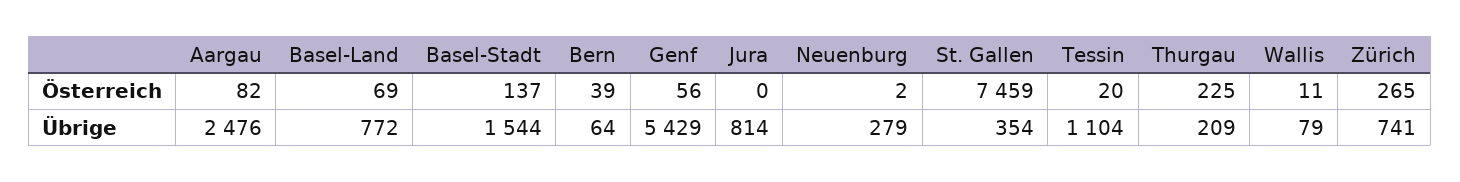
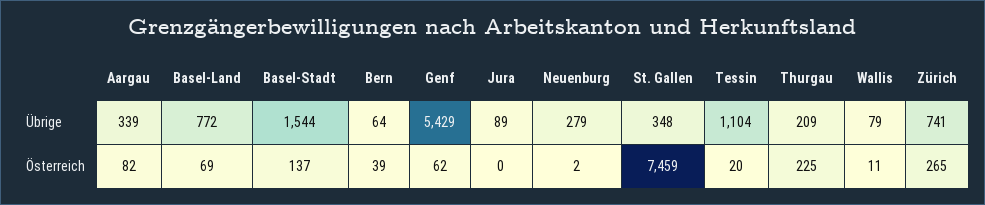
  {
    "Aargau": {
      "Österreich": 82,
-     "Übrige": 2476
+     "Übrige": 339
    },
    "Basel-Land": {
      "Österreich": 69,
      "Übrige": 772
    },
    "Basel-Stadt": {
      "Österreich": 137,
      "Übrige": 1544
    },
    "Bern": {
      "Österreich": 39,
      "Übrige": 64
    },
    "Genf": {
-     "Österreich": 56,
+     "Österreich": 62,
      "Übrige": 5429
    },
    "Jura": {
      "Österreich": 0,
-     "Übrige": 814
+     "Übrige": 89
    },
    "Neuenburg": {
      "Österreich": 2,
      "Übrige": 279
    },
    "St. Gallen": {
      "Österreich": 7459,
-     "Übrige": 354
+     "Übrige": 348
    },
    "Tessin": {
      "Österreich": 20,
      "Übrige": 1104
    },
    "Thurgau": {
      "Österreich": 225,
      "Übrige": 209
    },
    "Wallis": {
      "Österreich": 11,
      "Übrige": 79
    },
    "Zürich": {
      "Österreich": 265,
      "Übrige": 741
    }
  }

